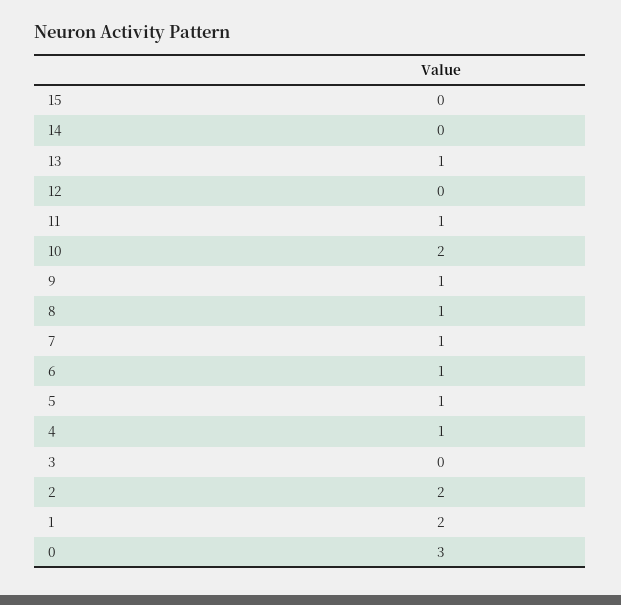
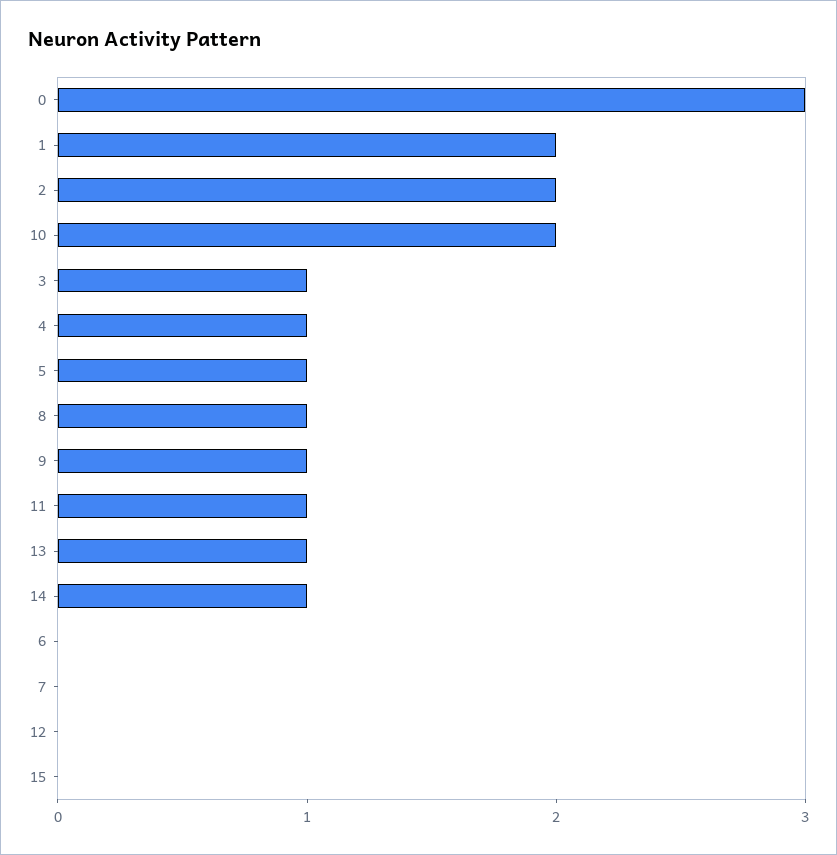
  {
    "15": 0,
-   "14": 0,
+   "14": 1,
    "13": 1,
    "12": 0,
    "11": 1,
    "10": 2,
    "9": 1,
    "8": 1,
-   "7": 1,
+   "7": 0,
-   "6": 1,
+   "6": 0,
    "5": 1,
    "4": 1,
-   "3": 0,
+   "3": 1,
    "2": 2,
    "1": 2,
    "0": 3
  }

